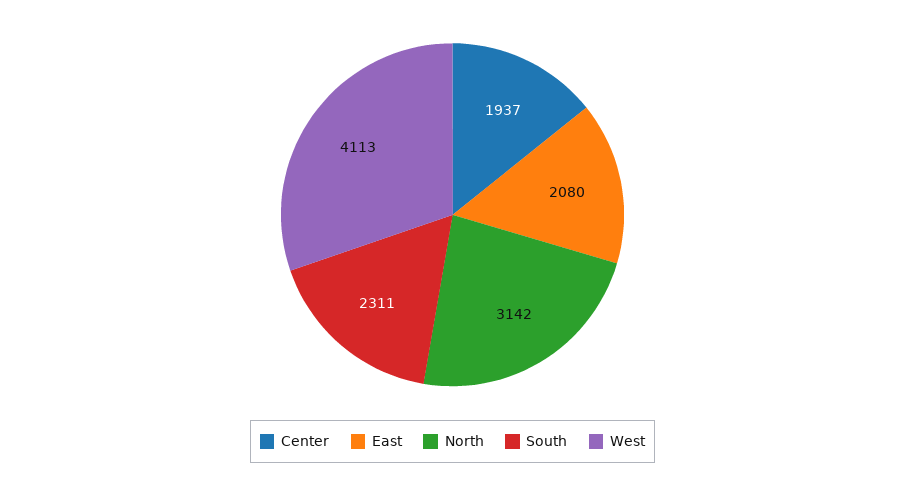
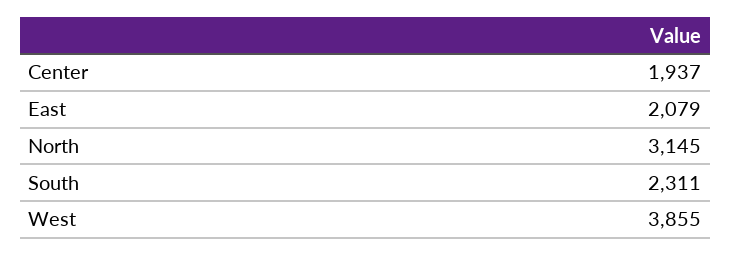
  {
    "Center": 1937,
-   "East": 2080,
+   "East": 2079,
-   "North": 3142,
+   "North": 3145,
    "South": 2311,
-   "West": 4113
+   "West": 3855
  }

